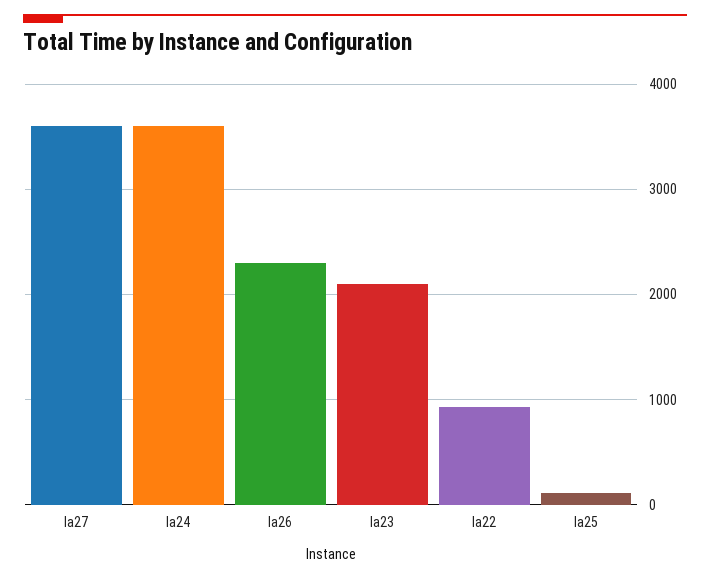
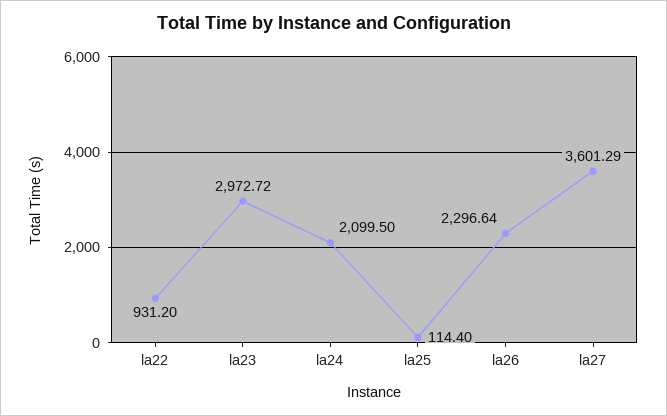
  {
    "la27": 3601.29,
-   "la24": 3600,
+   "la24": 2099.5,
    "la26": 2296.64,
-   "la23": 2100,
+   "la23": 2972.72,
    "la22": 931.2,
    "la25": 114.4
  }

